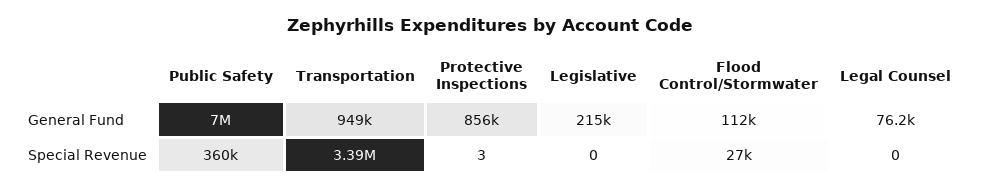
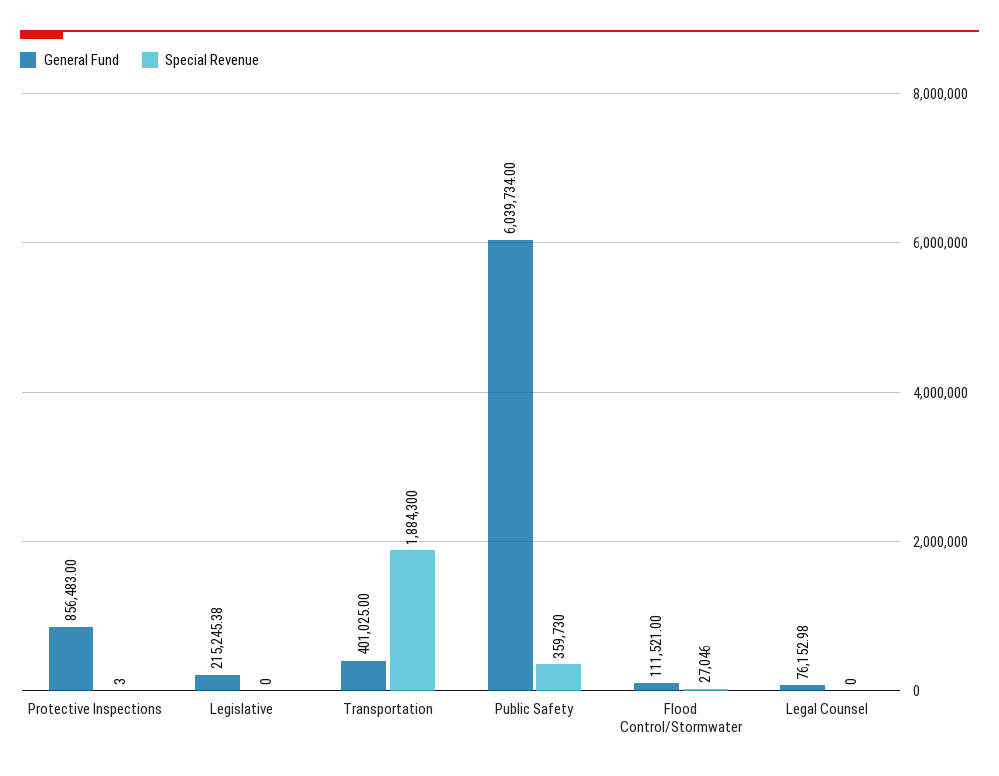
  {
    "General Fund": {
-     "Public Safety": 7000000,
+     "Public Safety": 6039734,
-     "Transportation": 949000,
+     "Transportation": 401025,
      "Protective Inspections": 856483,
      "Legislative": 215245.38,
      "Flood Control/Stormwater": 111521,
      "Legal Counsel": 76152.98
    },
    "Special Revenue": {
      "Public Safety": 359730,
-     "Transportation": 3390000,
+     "Transportation": 1884300,
      "Protective Inspections": 3,
      "Legislative": 0,
      "Flood Control/Stormwater": 27046,
      "Legal Counsel": 0
    }
  }

